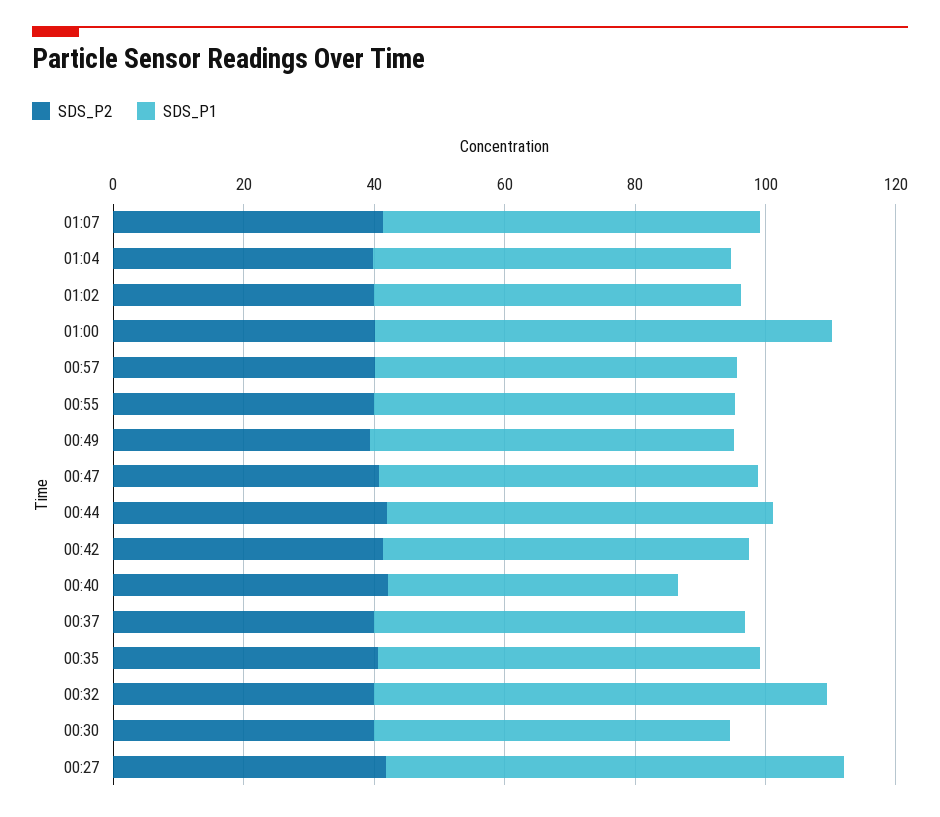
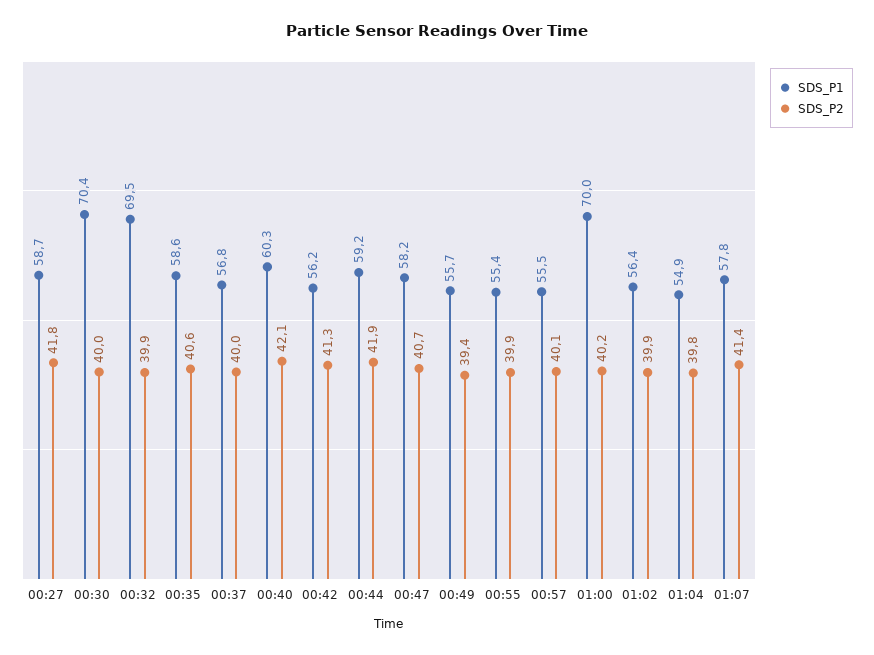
  {
    "SDS_P2": {
      "01:07": 41.4,
      "01:04": 39.8,
      "01:02": 39.9,
      "01:00": 40.2,
      "00:57": 40.1,
      "00:55": 39.9,
      "00:49": 39.4,
      "00:47": 40.7,
      "00:44": 41.9,
      "00:42": 41.3,
      "00:40": 42.1,
      "00:37": 40,
      "00:35": 40.6,
      "00:32": 39.9,
      "00:30": 40,
      "00:27": 41.8
    },
    "SDS_P1": {
      "01:07": 57.8,
      "01:04": 54.9,
      "01:02": 56.4,
      "01:00": 70,
      "00:57": 55.5,
      "00:55": 55.4,
      "00:49": 55.7,
      "00:47": 58.2,
      "00:44": 59.2,
      "00:42": 56.2,
-     "00:40": 45,
+     "00:40": 60.3,
      "00:37": 56.8,
      "00:35": 58.6,
      "00:32": 69.5,
-     "00:30": 55,
+     "00:30": 70.4,
-     "00:27": 70
+     "00:27": 58.7
    }
  }

